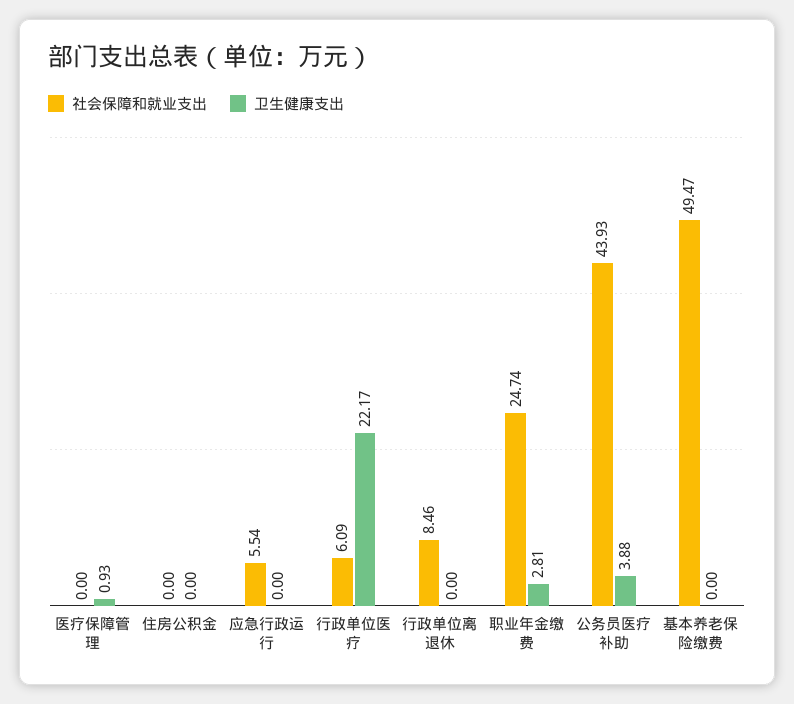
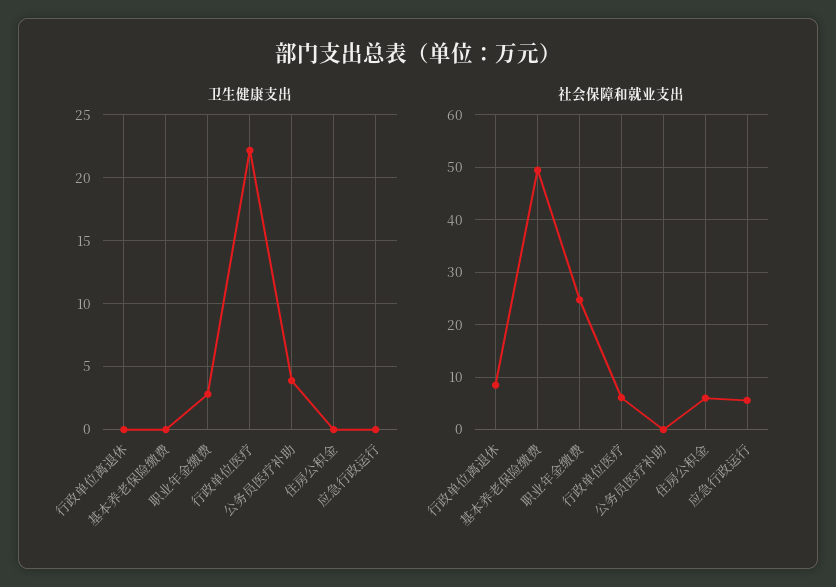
  {
    "社会保障和就业支出": {
-     "医疗保障管理": 0,
-     "住房公积金": 0,
+     "住房公积金": 6,
      "应急行政运行": 5.54,
      "行政单位医疗": 6.09,
      "行政单位离退休": 8.46,
      "职业年金缴费": 24.74,
-     "公务员医疗补助": 43.93,
+     "公务员医疗补助": 0,
      "基本养老保险缴费": 49.47
    },
    "卫生健康支出": {
-     "医疗保障管理": 0.93,
      "住房公积金": 0,
      "应急行政运行": 0,
      "行政单位医疗": 22.17,
      "行政单位离退休": 0,
      "职业年金缴费": 2.81,
      "公务员医疗补助": 3.88,
      "基本养老保险缴费": 0
    }
  }

